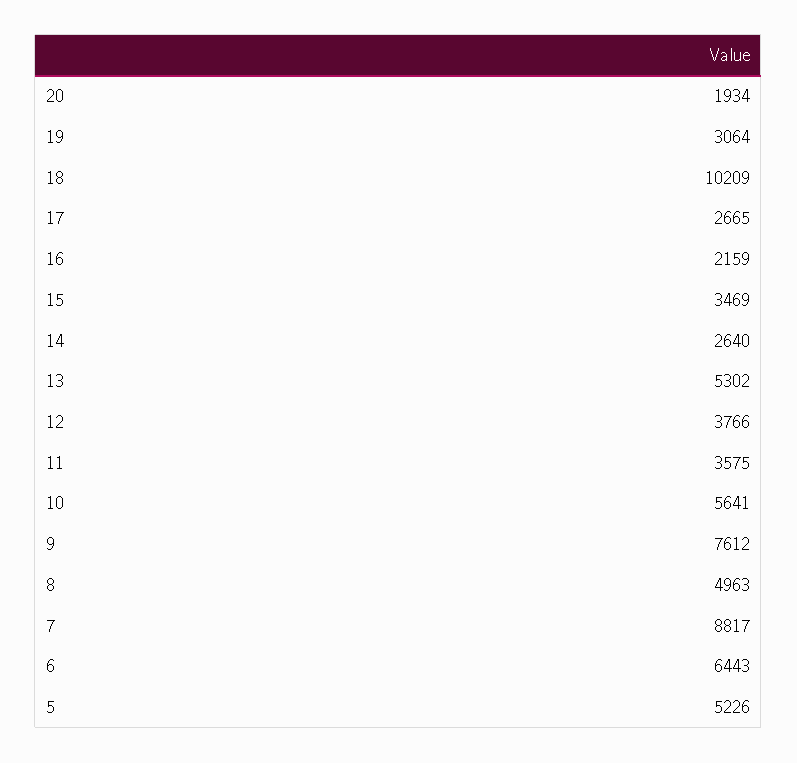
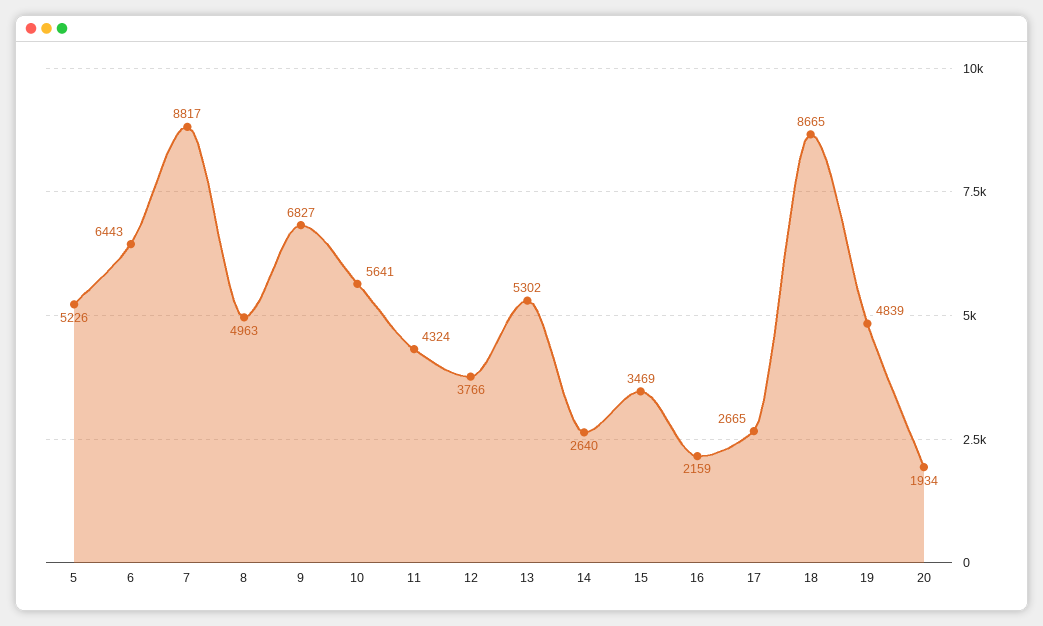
  {
    "20": 1934,
-   "19": 3064,
+   "19": 4839,
-   "18": 10209,
+   "18": 8665,
    "17": 2665,
    "16": 2159,
    "15": 3469,
    "14": 2640,
    "13": 5302,
    "12": 3766,
-   "11": 3575,
+   "11": 4324,
    "10": 5641,
-   "9": 7612,
+   "9": 6827,
    "8": 4963,
    "7": 8817,
    "6": 6443,
    "5": 5226
  }

